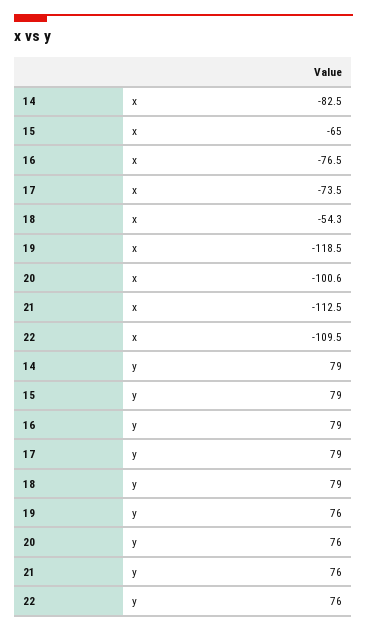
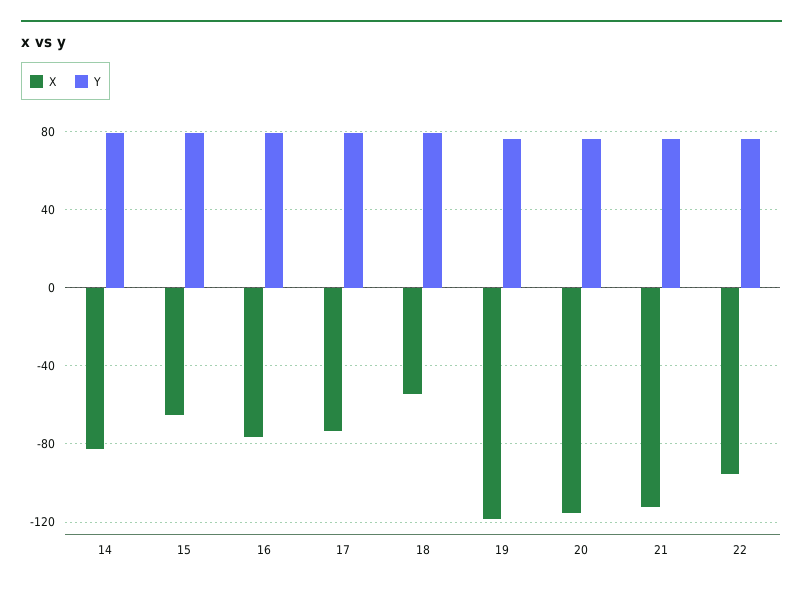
  {
    "x": {
      "14": -82.5,
      "15": -65,
      "16": -76.5,
      "17": -73.5,
      "18": -54.3,
      "19": -118.5,
-     "20": -100.6,
+     "20": -115,
      "21": -112.5,
-     "22": -109.5
+     "22": -95
    },
    "y": {
      "14": 79,
      "15": 79,
      "16": 79,
      "17": 79,
      "18": 79,
      "19": 76,
      "20": 76,
      "21": 76,
      "22": 76
    }
  }

